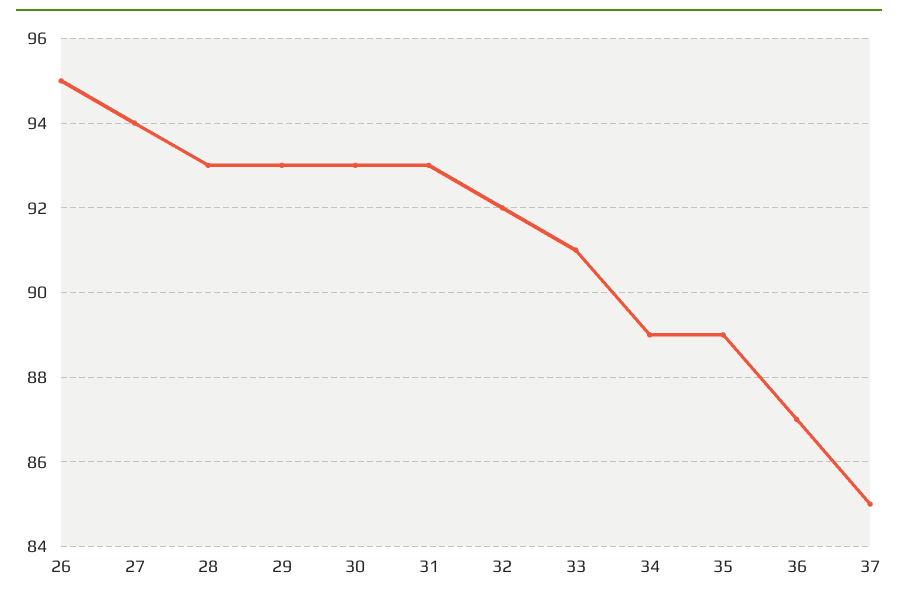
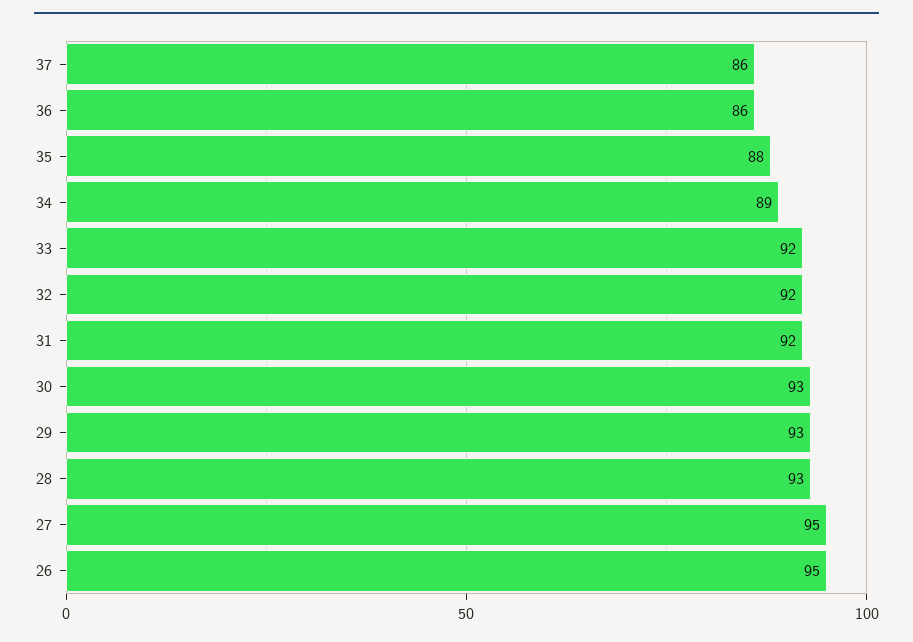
  {
    "26": 95,
-   "27": 94,
+   "27": 95,
    "28": 93,
    "29": 93,
    "30": 93,
-   "31": 93,
+   "31": 92,
    "32": 92,
-   "33": 91,
+   "33": 92,
    "34": 89,
-   "35": 89,
+   "35": 88,
-   "36": 87,
+   "36": 86,
-   "37": 85
+   "37": 86
  }

